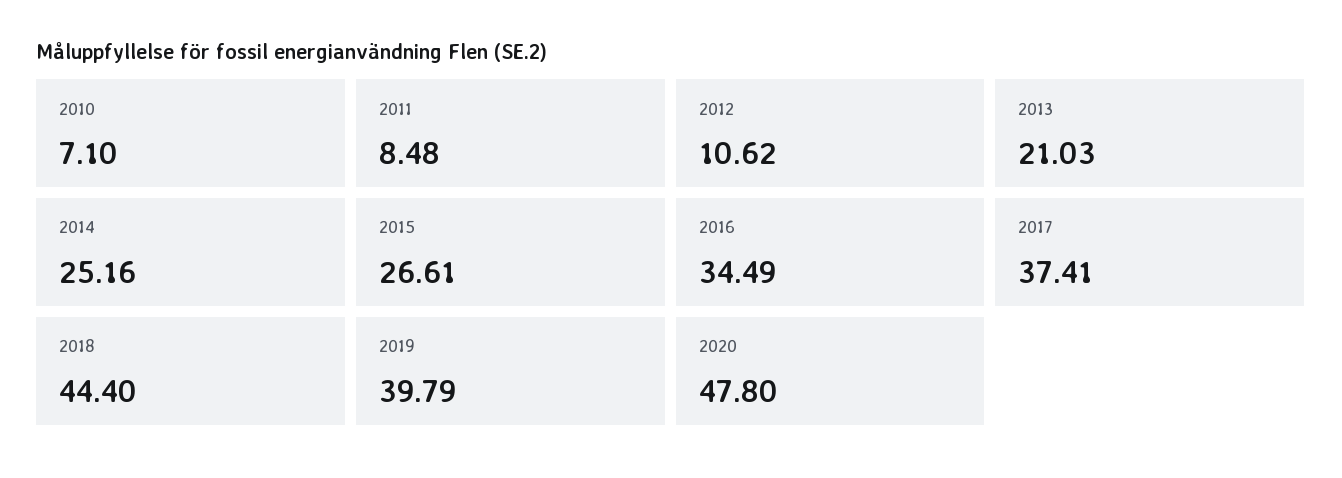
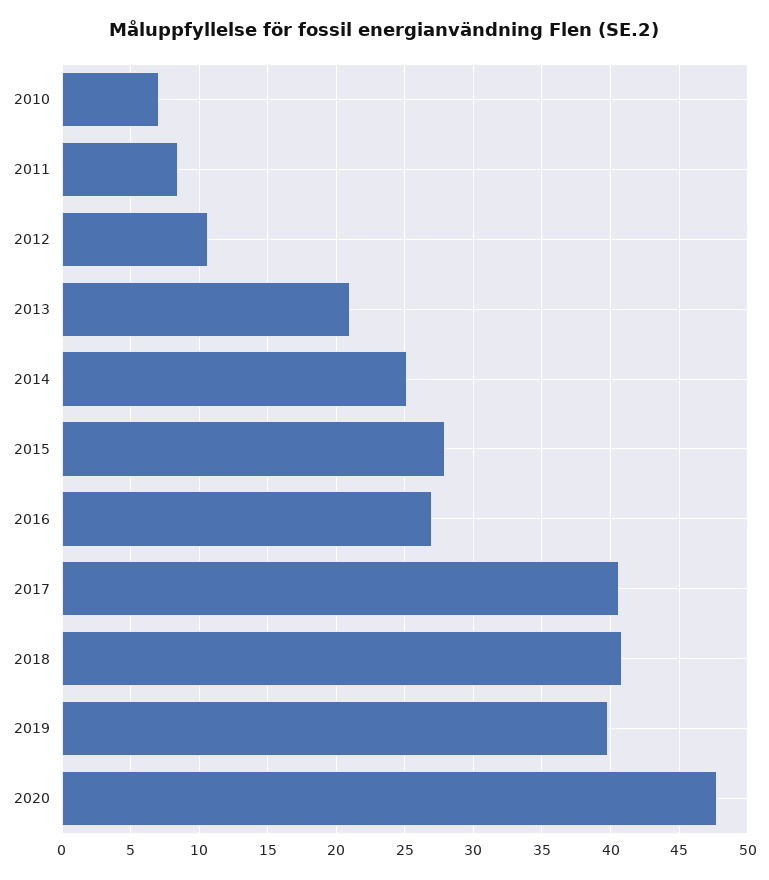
  {
    "2010": 7.1,
    "2011": 8.48,
    "2012": 10.62,
    "2013": 21.03,
    "2014": 25.16,
-   "2015": 26.61,
+   "2015": 28,
-   "2016": 34.49,
+   "2016": 27,
-   "2017": 37.41,
+   "2017": 40.5,
-   "2018": 44.4,
+   "2018": 41,
    "2019": 39.79,
    "2020": 47.8
  }

